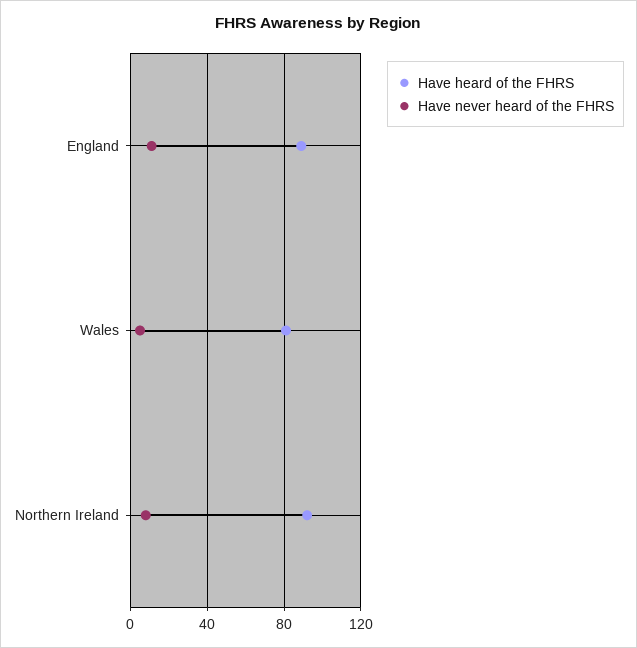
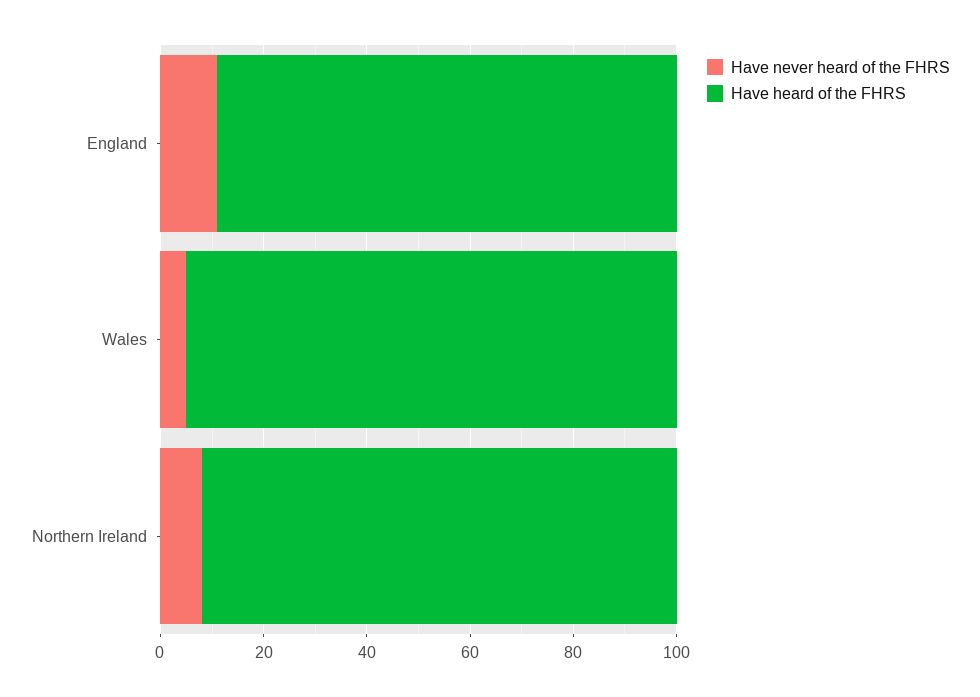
  {
    "Have heard of the FHRS": {
      "England": 90,
-     "Wales": 80,
+     "Wales": 95,
      "Northern Ireland": 90
    },
    "Have never heard of the FHRS": {
      "England": 10,
      "Wales": 5,
      "Northern Ireland": 10
    }
  }

